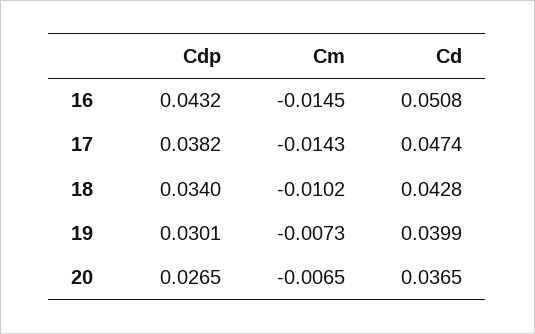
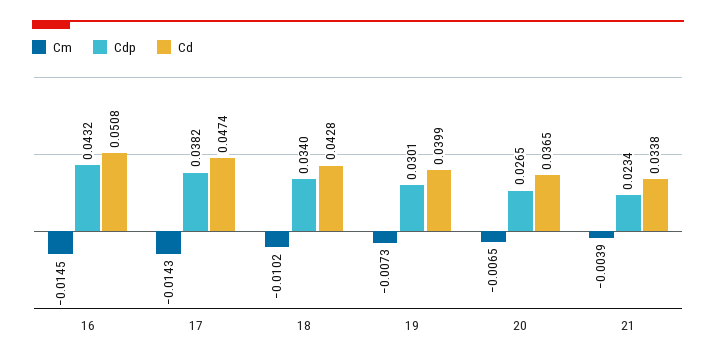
  {
    "Cdp": {
      "16": 0.0432,
      "17": 0.0382,
      "18": 0.034,
      "19": 0.0301,
-     "20": 0.0265
+     "20": 0.0265,
+     "21": 0.0234
    },
    "Cm": {
      "16": -0.0145,
      "17": -0.0143,
      "18": -0.0102,
      "19": -0.0073,
-     "20": -0.0065
+     "20": -0.0065,
+     "21": -0.0039
    },
    "Cd": {
      "16": 0.0508,
      "17": 0.0474,
      "18": 0.0428,
      "19": 0.0399,
-     "20": 0.0365
+     "20": 0.0365,
+     "21": 0.0338
    }
  }

